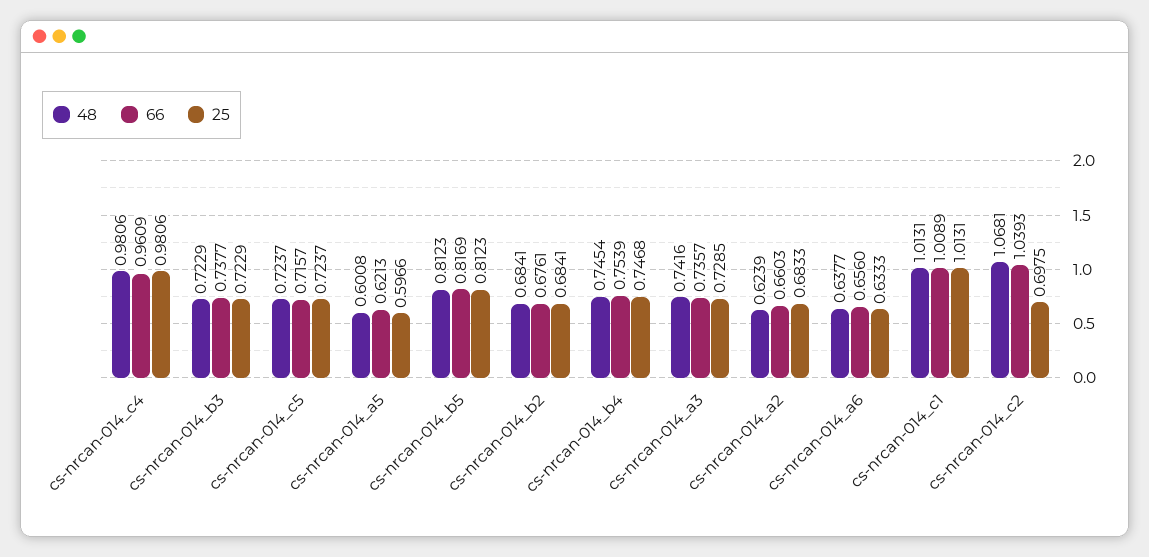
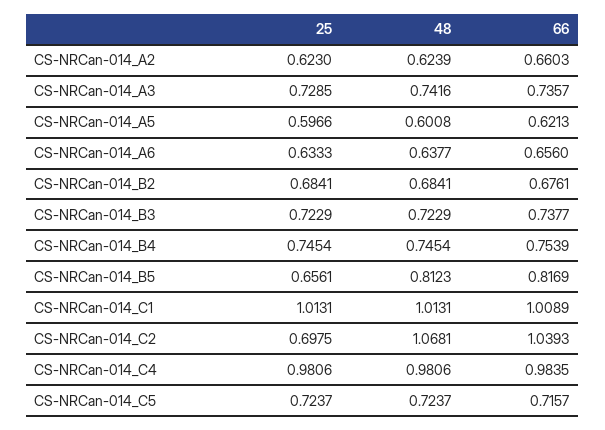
  {
    "48": {
      "cs-nrcan-014_c4": 0.9806,
      "cs-nrcan-014_b3": 0.7229,
      "cs-nrcan-014_c5": 0.7237,
      "cs-nrcan-014_a5": 0.6008,
      "cs-nrcan-014_b5": 0.8123,
      "cs-nrcan-014_b2": 0.6841,
      "cs-nrcan-014_b4": 0.7454,
      "cs-nrcan-014_a3": 0.7416,
      "cs-nrcan-014_a2": 0.6239,
      "cs-nrcan-014_a6": 0.6377,
      "cs-nrcan-014_c1": 1.0131,
      "cs-nrcan-014_c2": 1.0681
    },
    "66": {
-     "cs-nrcan-014_c4": 0.9609,
+     "cs-nrcan-014_c4": 0.9835,
      "cs-nrcan-014_b3": 0.7377,
      "cs-nrcan-014_c5": 0.7157,
      "cs-nrcan-014_a5": 0.6213,
      "cs-nrcan-014_b5": 0.8169,
      "cs-nrcan-014_b2": 0.6761,
      "cs-nrcan-014_b4": 0.7539,
      "cs-nrcan-014_a3": 0.7357,
      "cs-nrcan-014_a2": 0.6603,
      "cs-nrcan-014_a6": 0.656,
      "cs-nrcan-014_c1": 1.0089,
      "cs-nrcan-014_c2": 1.0393
    },
    "25": {
      "cs-nrcan-014_c4": 0.9806,
      "cs-nrcan-014_b3": 0.7229,
      "cs-nrcan-014_c5": 0.7237,
      "cs-nrcan-014_a5": 0.5966,
-     "cs-nrcan-014_b5": 0.8123,
+     "cs-nrcan-014_b5": 0.6561,
      "cs-nrcan-014_b2": 0.6841,
-     "cs-nrcan-014_b4": 0.7468,
+     "cs-nrcan-014_b4": 0.7454,
      "cs-nrcan-014_a3": 0.7285,
-     "cs-nrcan-014_a2": 0.6833,
+     "cs-nrcan-014_a2": 0.623,
      "cs-nrcan-014_a6": 0.6333,
      "cs-nrcan-014_c1": 1.0131,
      "cs-nrcan-014_c2": 0.6975
    }
  }

